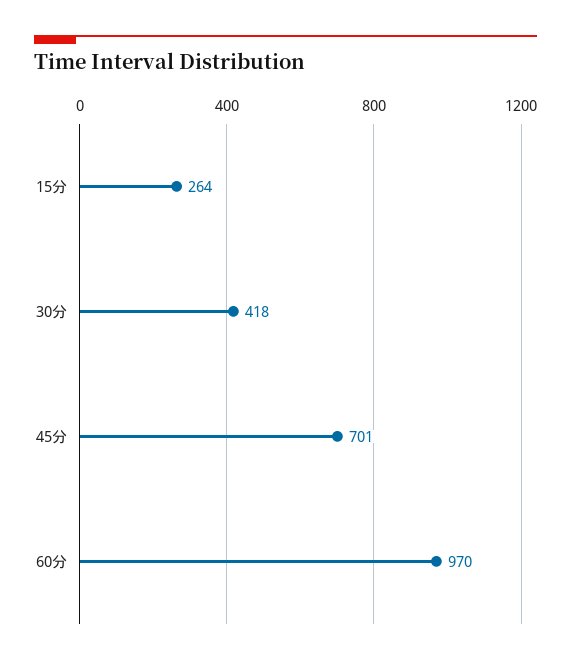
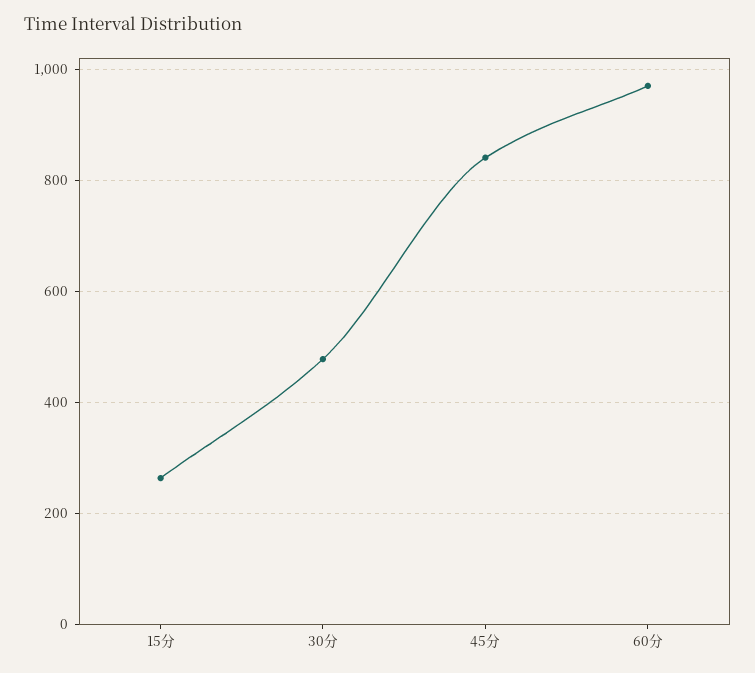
  {
    "15分": 264,
-   "30分": 418,
+   "30分": 480,
-   "45分": 701,
+   "45分": 840,
    "60分": 970
  }

